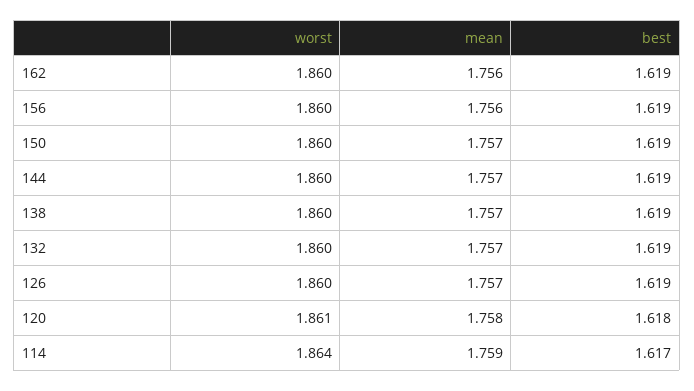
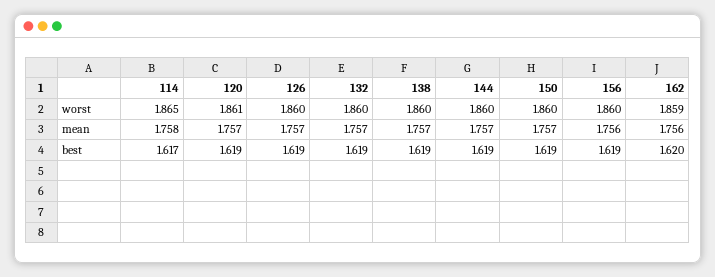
  {
    "worst": {
-     "162": 1.86,
+     "162": 1.859,
      "156": 1.86,
      "150": 1.86,
      "144": 1.86,
      "138": 1.86,
      "132": 1.86,
      "126": 1.86,
      "120": 1.861,
-     "114": 1.864
+     "114": 1.865
    },
    "mean": {
      "162": 1.756,
      "156": 1.756,
      "150": 1.757,
      "144": 1.757,
      "138": 1.757,
      "132": 1.757,
      "126": 1.757,
-     "120": 1.758,
+     "120": 1.757,
-     "114": 1.759
+     "114": 1.758
    },
    "best": {
-     "162": 1.619,
+     "162": 1.62,
      "156": 1.619,
      "150": 1.619,
      "144": 1.619,
      "138": 1.619,
      "132": 1.619,
      "126": 1.619,
-     "120": 1.618,
+     "120": 1.619,
      "114": 1.617
    }
  }

